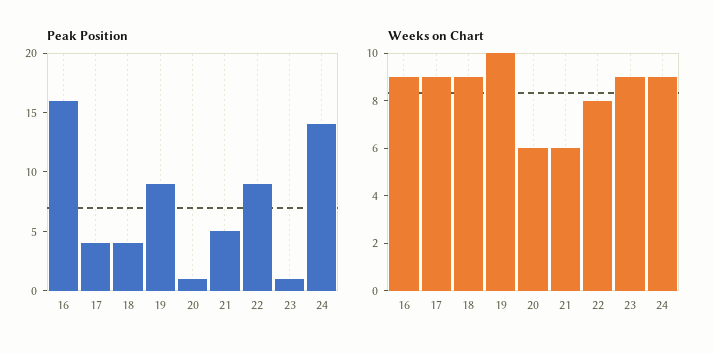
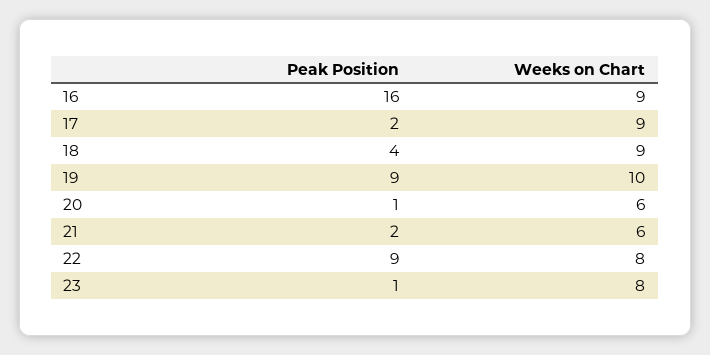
  {
    "Peak Position": {
      "16": 16,
-     "17": 4,
+     "17": 2,
      "18": 4,
      "19": 9,
      "20": 1,
-     "21": 5,
+     "21": 2,
      "22": 9,
-     "23": 1,
+     "23": 1
-     "24": 14
    },
    "Weeks on Chart": {
      "16": 9,
      "17": 9,
      "18": 9,
      "19": 10,
      "20": 6,
      "21": 6,
      "22": 8,
-     "23": 9,
+     "23": 8
-     "24": 9
    }
  }

